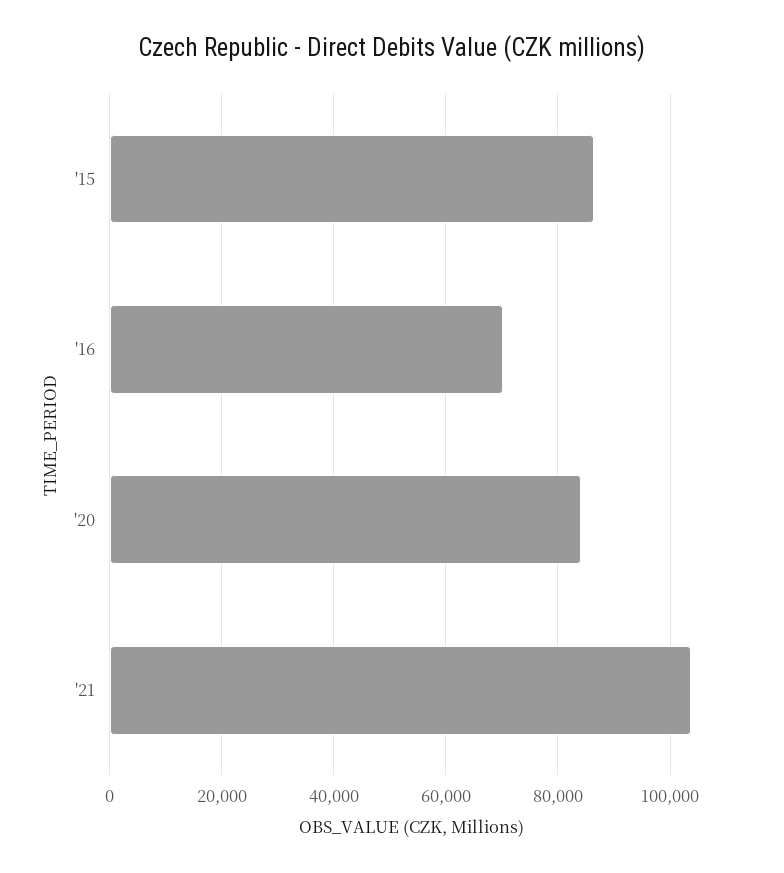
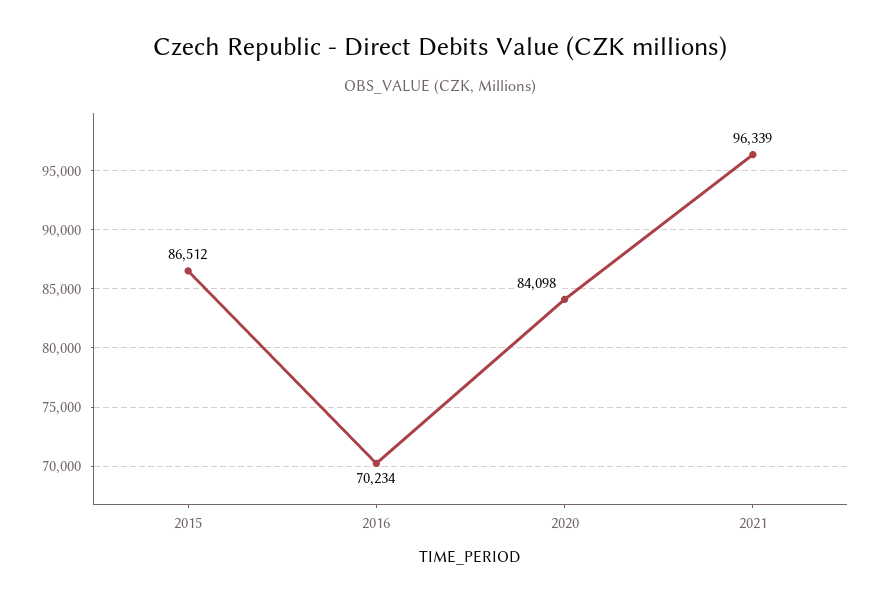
  {
    "'15": 86512,
    "'16": 70234,
    "'20": 84098,
-   "'21": 104000
+   "'21": 96339
  }

